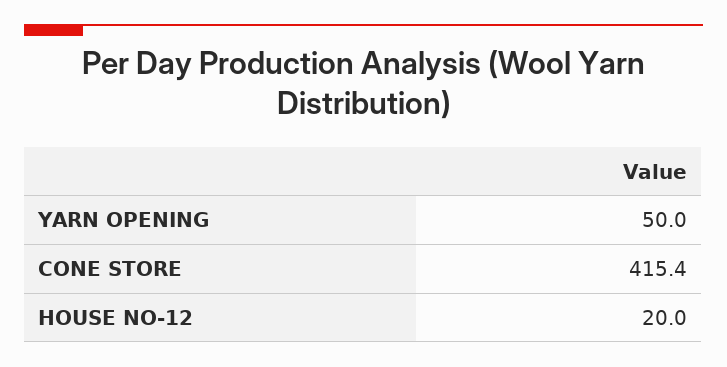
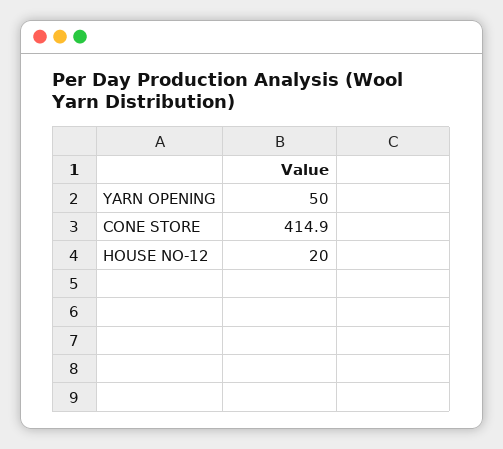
  {
    "YARN OPENING": 50,
-   "CONE STORE": 415.4,
+   "CONE STORE": 414.9,
    "HOUSE NO-12": 20
  }

